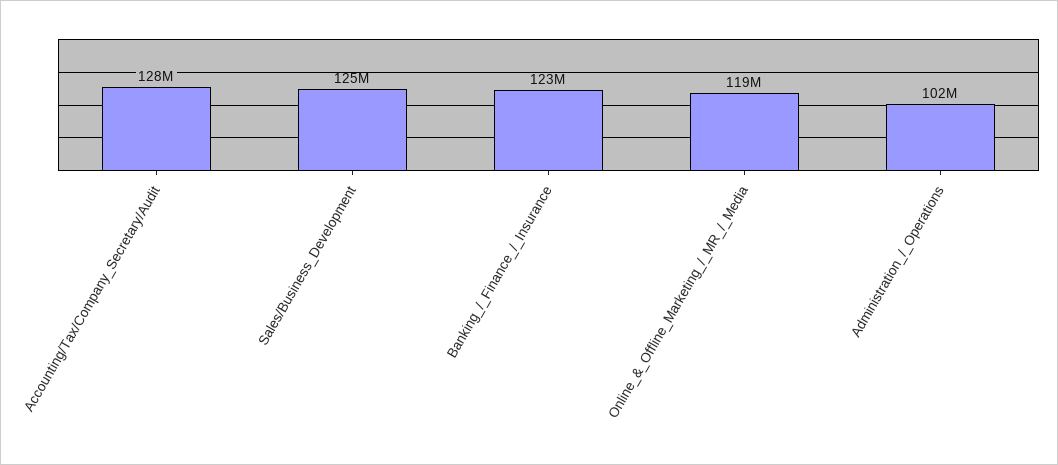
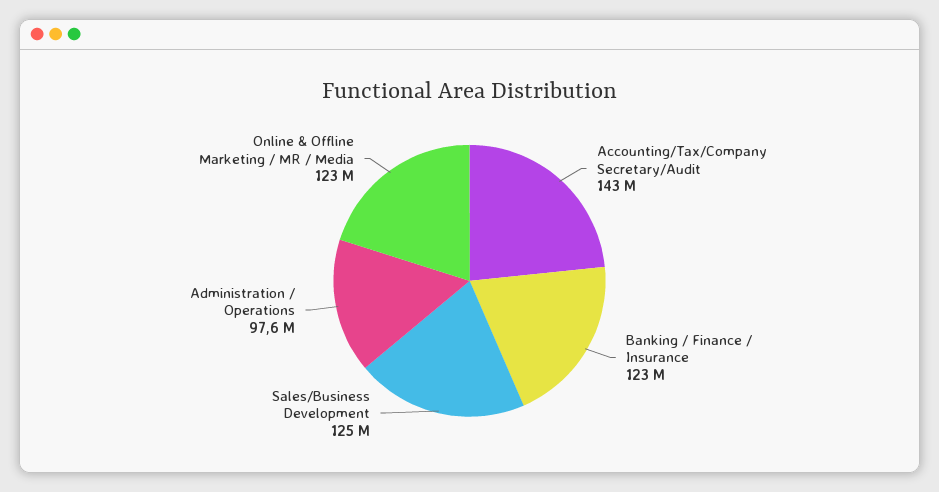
  {
-   "Accounting/Tax/Company_Secretary/Audit": 128000000,
+   "Accounting/Tax/Company_Secretary/Audit": 143000000,
    "Sales/Business_Development": 125000000,
    "Banking_/_Finance_/_Insurance": 123000000,
-   "Online_&_Offline_Marketing_/_MR_/_Media": 119000000,
+   "Online_&_Offline_Marketing_/_MR_/_Media": 123000000,
-   "Administration_/_Operations": 102000000
+   "Administration_/_Operations": 97600000
  }

